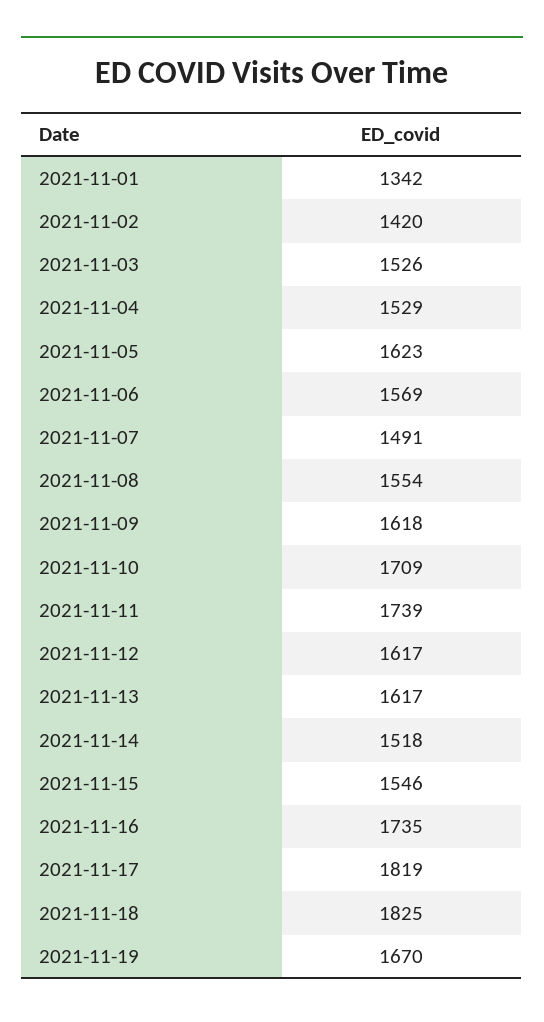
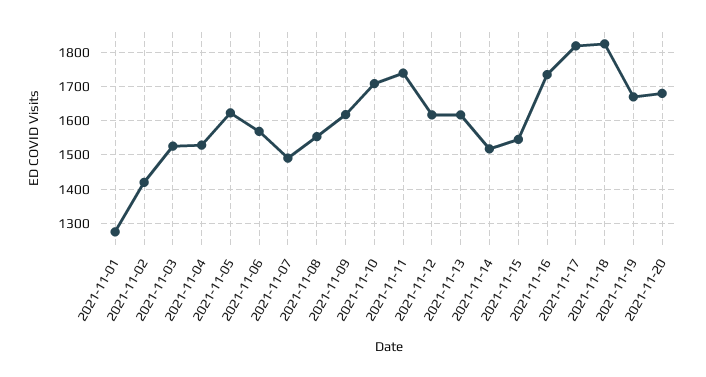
  {
-   "2021-11-01": 1342,
+   "2021-11-01": 1280,
    "2021-11-02": 1420,
    "2021-11-03": 1526,
    "2021-11-04": 1529,
    "2021-11-05": 1623,
    "2021-11-06": 1569,
    "2021-11-07": 1491,
    "2021-11-08": 1554,
    "2021-11-09": 1618,
    "2021-11-10": 1709,
    "2021-11-11": 1739,
    "2021-11-12": 1617,
    "2021-11-13": 1617,
    "2021-11-14": 1518,
    "2021-11-15": 1546,
    "2021-11-16": 1735,
    "2021-11-17": 1819,
    "2021-11-18": 1825,
-   "2021-11-19": 1670
+   "2021-11-19": 1670,
+   "2021-11-20": 1680
  }

